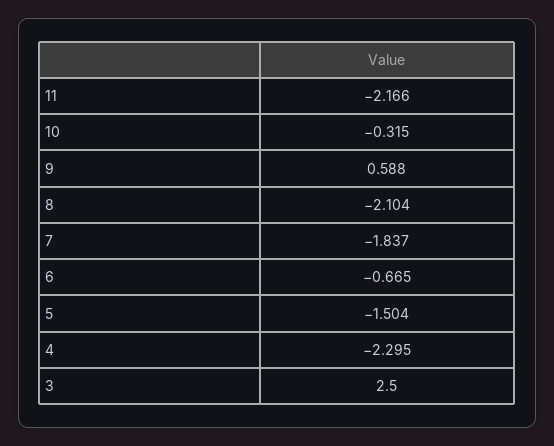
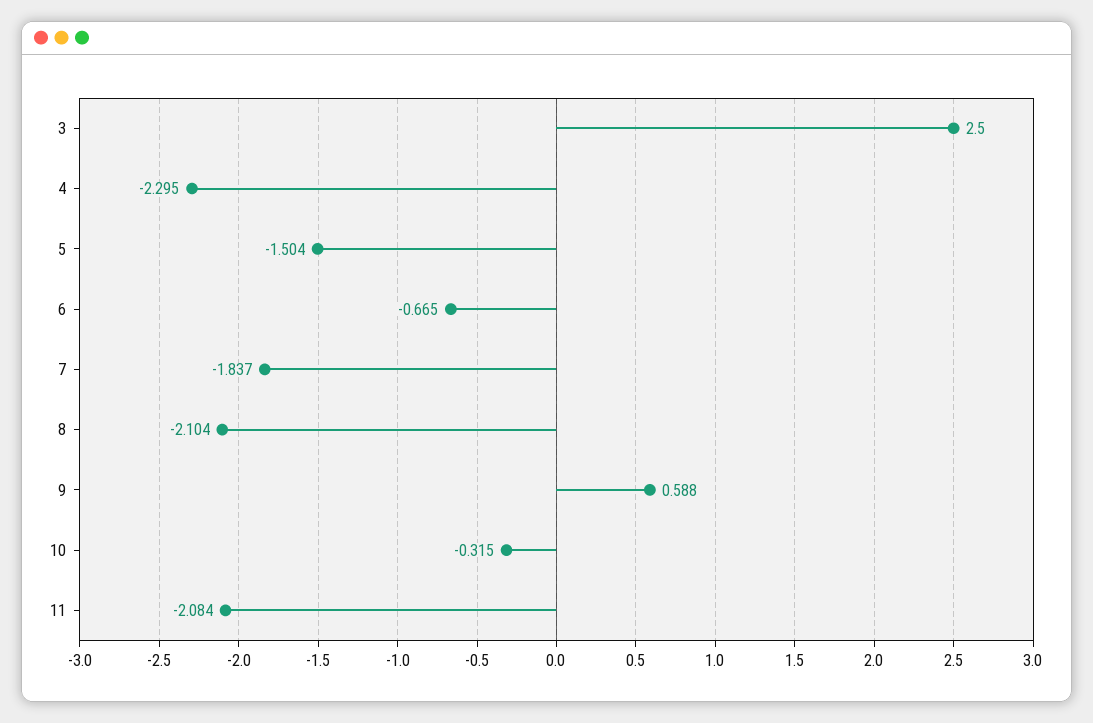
  {
-   "11": -2.166,
+   "11": -2.084,
    "10": -0.315,
    "9": 0.588,
    "8": -2.104,
    "7": -1.837,
    "6": -0.665,
    "5": -1.504,
    "4": -2.295,
    "3": 2.5
  }

